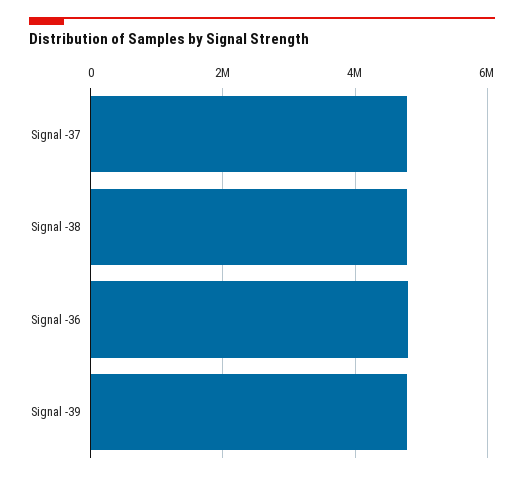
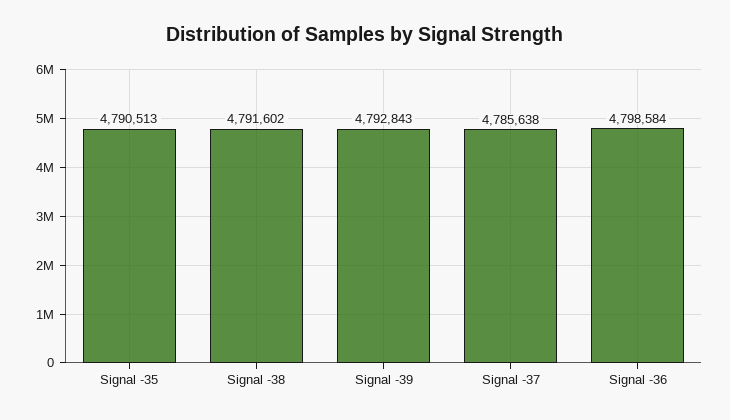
  {
    "Signal -37": 4785638,
    "Signal -38": 4791602,
    "Signal -36": 4798584,
-   "Signal -39": 4792843
+   "Signal -39": 4792843,
+   "Signal -35": 4790513
  }

